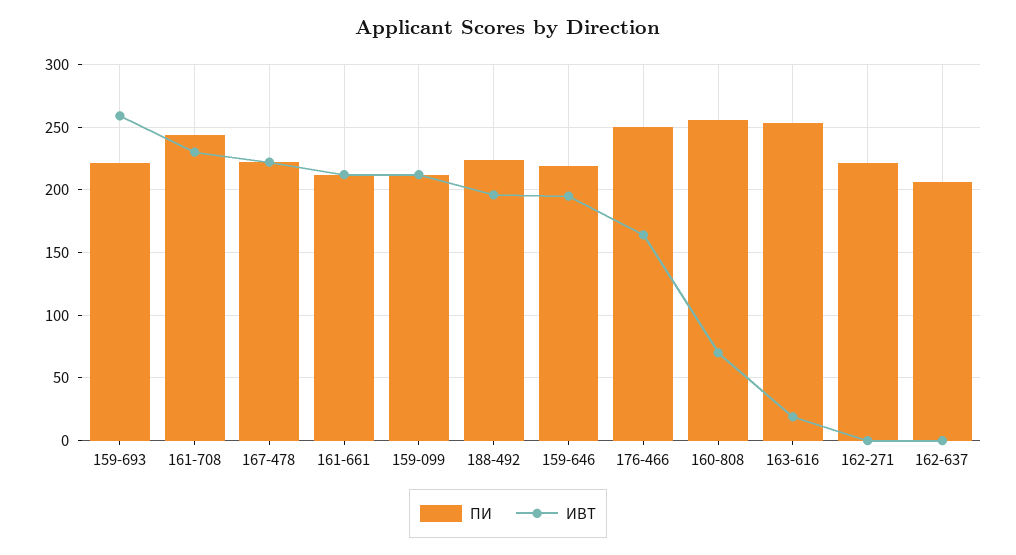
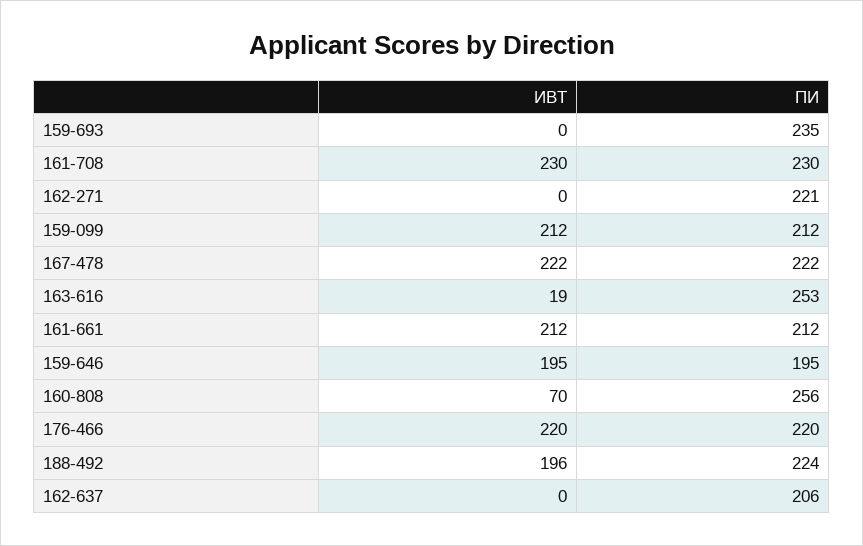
  {
    "ПИ": {
-     "159-693": 220,
+     "159-693": 235,
-     "161-708": 245,
+     "161-708": 230,
      "167-478": 222,
      "161-661": 212,
      "159-099": 212,
      "188-492": 224,
-     "159-646": 220,
+     "159-646": 195,
-     "176-466": 250,
+     "176-466": 220,
      "160-808": 256,
      "163-616": 253,
      "162-271": 221,
      "162-637": 206
    },
    "ИВТ": {
-     "159-693": 260,
+     "159-693": 0,
      "161-708": 230,
      "167-478": 222,
      "161-661": 212,
      "159-099": 212,
      "188-492": 196,
      "159-646": 195,
-     "176-466": 165,
+     "176-466": 220,
      "160-808": 70,
      "163-616": 19,
      "162-271": 0,
      "162-637": 0
    }
  }

